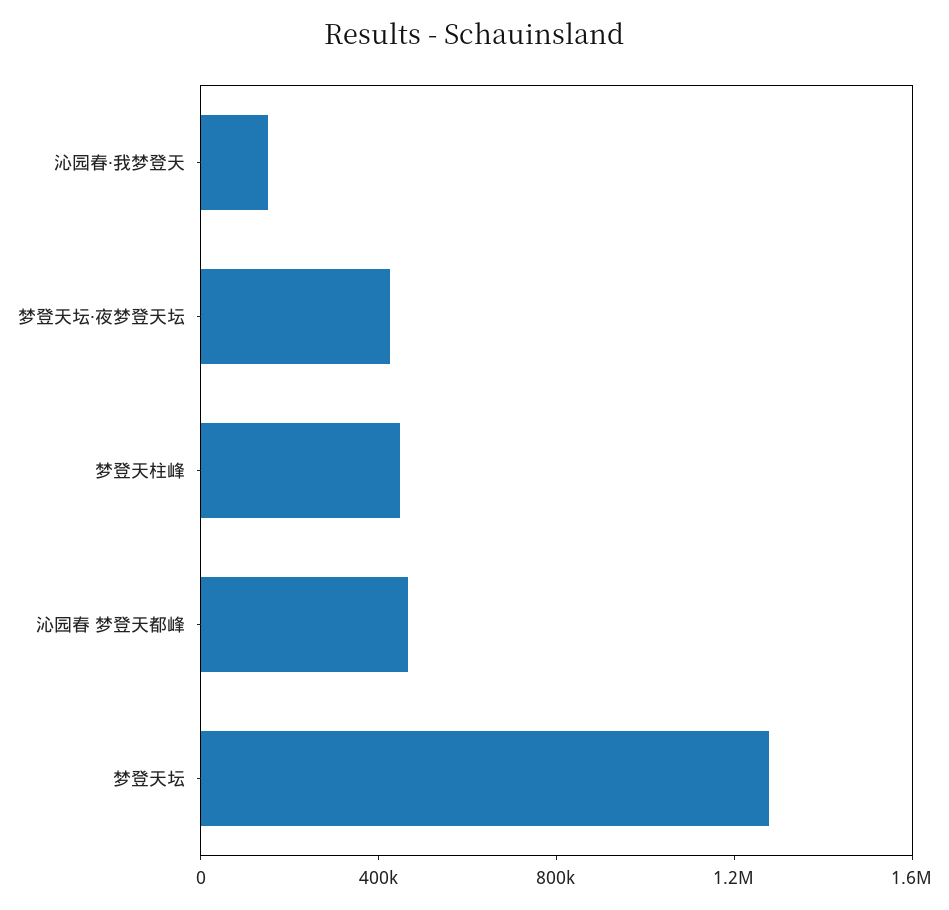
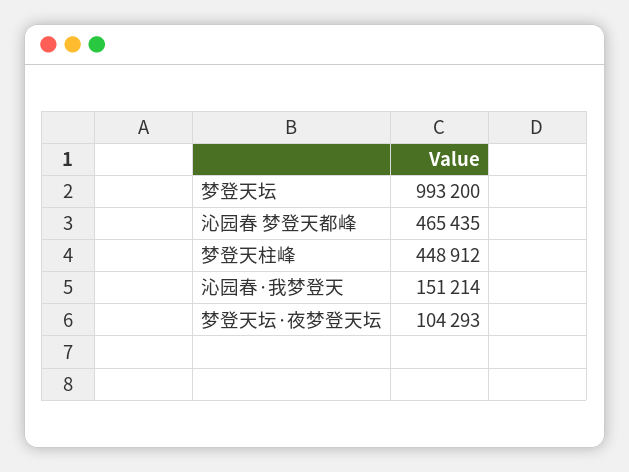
  {
    "沁园春·我梦登天": 151214,
-   "梦登天坛·夜梦登天坛": 400000,
+   "梦登天坛·夜梦登天坛": 104293,
    "梦登天柱峰": 448912,
    "沁园春 梦登天都峰": 465435,
-   "梦登天坛": 1300000
+   "梦登天坛": 993200
  }

